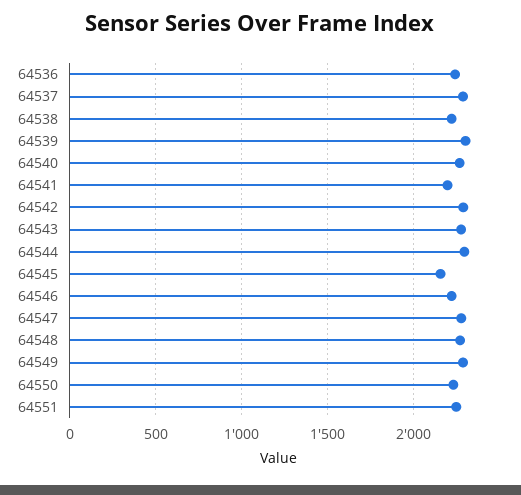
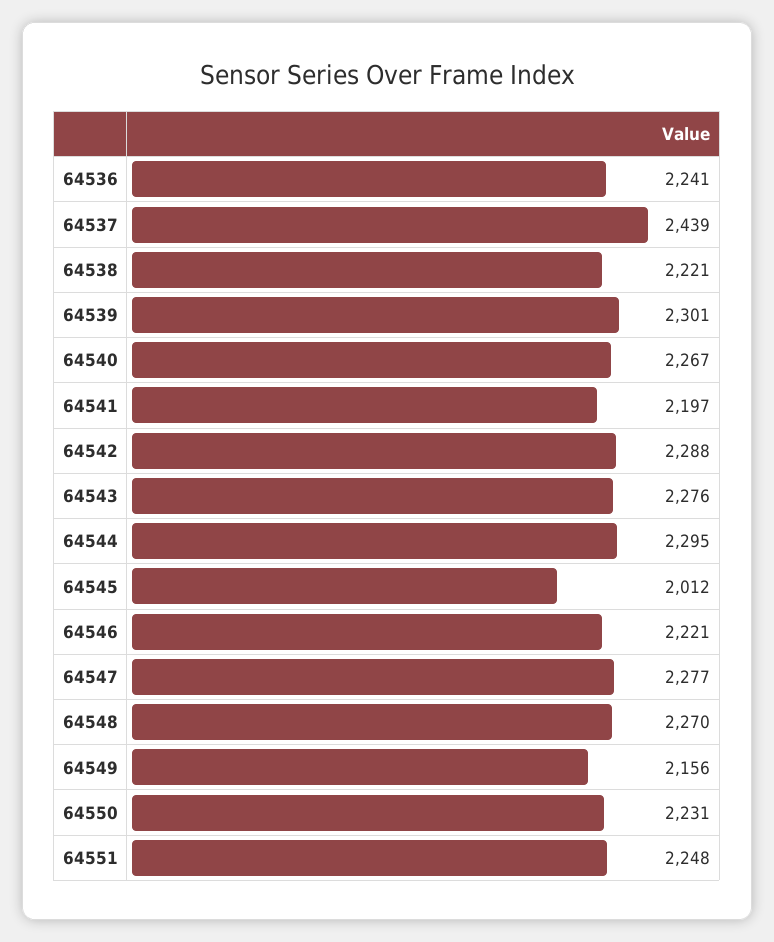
  {
    "64536": 2241,
-   "64537": 2300,
+   "64537": 2439,
    "64538": 2221,
    "64539": 2301,
    "64540": 2267,
    "64541": 2197,
    "64542": 2288,
    "64543": 2276,
    "64544": 2295,
-   "64545": 2150,
+   "64545": 2012,
    "64546": 2221,
    "64547": 2277,
    "64548": 2270,
-   "64549": 2300,
+   "64549": 2156,
    "64550": 2231,
    "64551": 2248
  }

